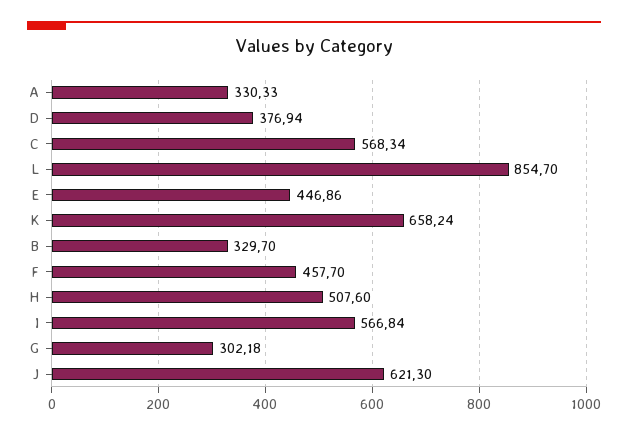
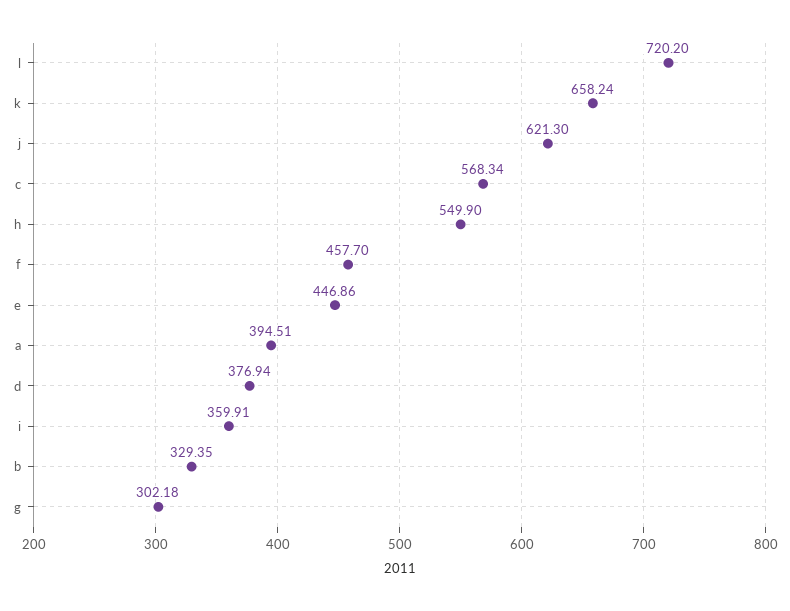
  {
-   "A": 330.33,
+   "A": 394.51,
    "D": 376.94,
    "C": 568.34,
-   "L": 854.7,
+   "L": 720.2,
    "E": 446.86,
    "K": 658.24,
-   "B": 329.7,
+   "B": 329.35,
    "F": 457.7,
-   "H": 507.6,
+   "H": 549.9,
-   "I": 566.84,
+   "I": 359.91,
    "G": 302.18,
    "J": 621.3
  }

